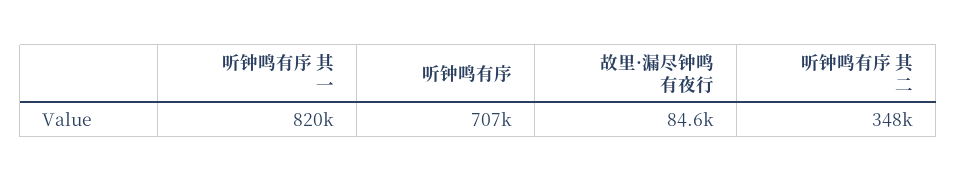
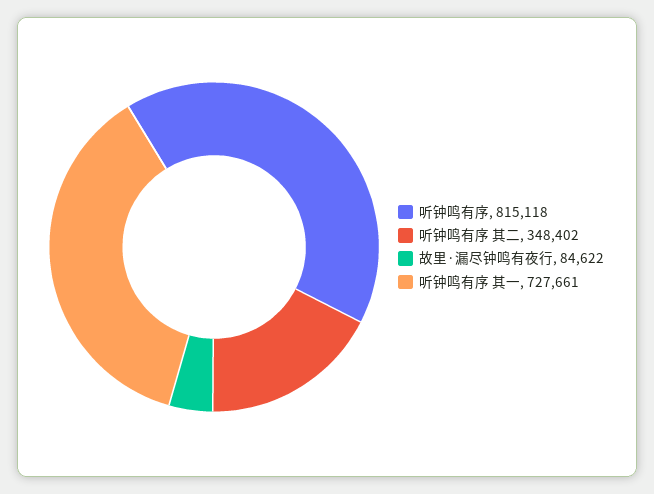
  {
-   "听钟鸣有序 其一": 820000,
+   "听钟鸣有序 其一": 727661,
-   "听钟鸣有序": 707000,
+   "听钟鸣有序": 815118,
    "故里·漏尽钟鸣有夜行": 84622,
    "听钟鸣有序 其二": 348402
  }

